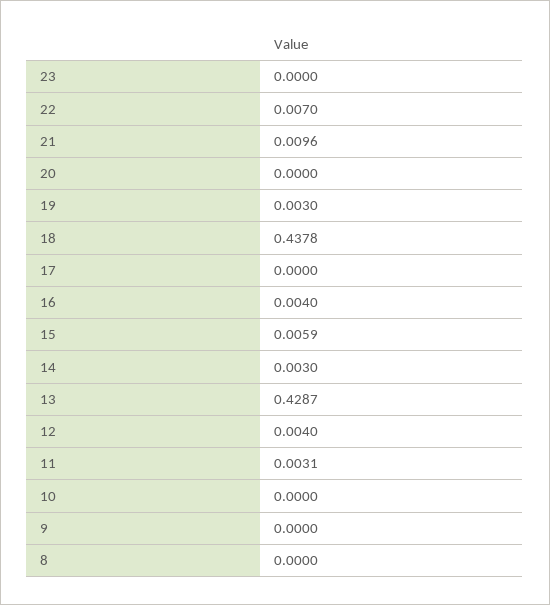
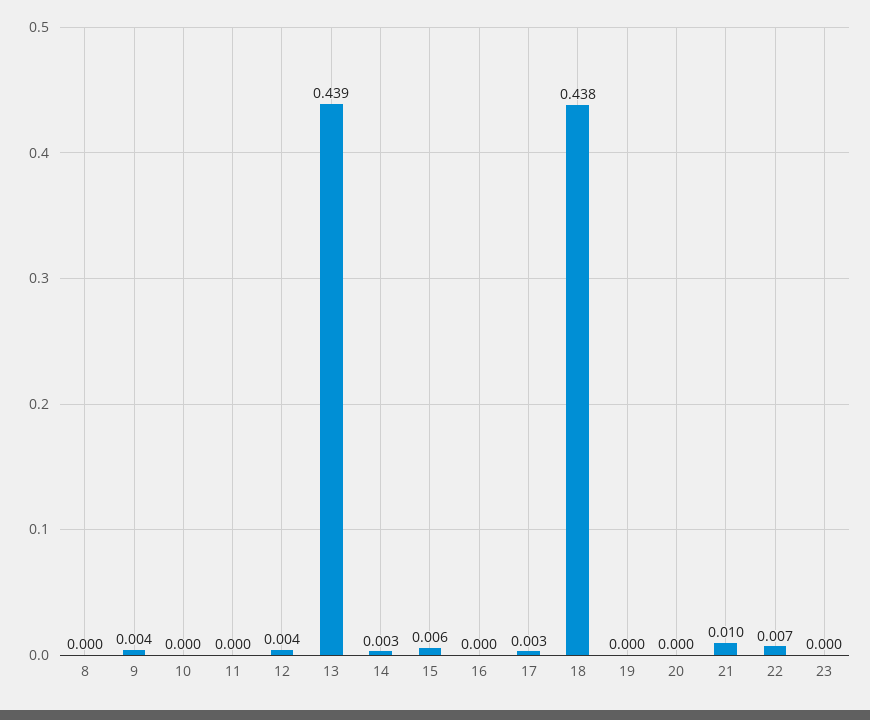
  {
    "23": 0,
    "22": 0.007,
    "21": 0.0096,
    "20": 0,
-   "19": 0.003,
+   "19": 0,
    "18": 0.4378,
-   "17": 0,
+   "17": 0.003,
-   "16": 0.004,
+   "16": 0,
    "15": 0.0059,
    "14": 0.003,
-   "13": 0.4287,
+   "13": 0.439,
    "12": 0.004,
-   "11": 0.0031,
+   "11": 0,
    "10": 0,
-   "9": 0,
+   "9": 0.004,
    "8": 0
  }

